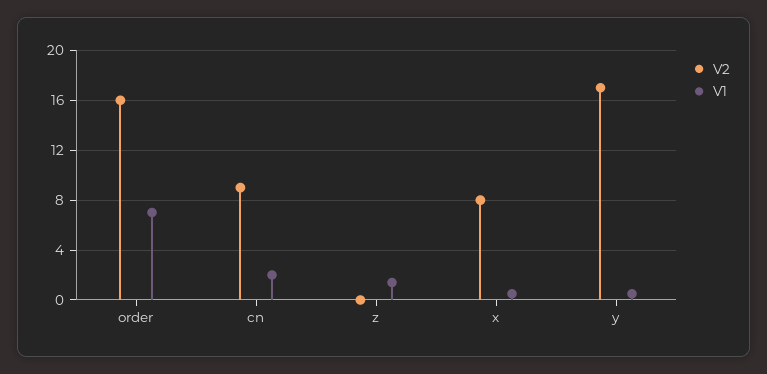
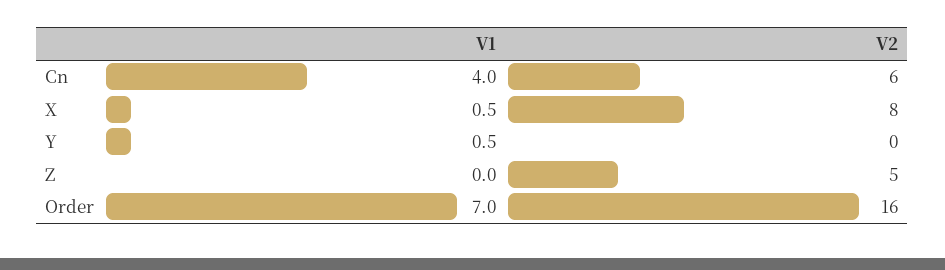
  {
    "V2": {
      "order": 16,
-     "cn": 9,
+     "cn": 6,
-     "z": 0,
+     "z": 5,
      "x": 8,
-     "y": 17
+     "y": 0
    },
    "V1": {
      "order": 7,
-     "cn": 2,
+     "cn": 4,
-     "z": 1.5,
+     "z": 0,
      "x": 0.5,
      "y": 0.5
    }
  }

